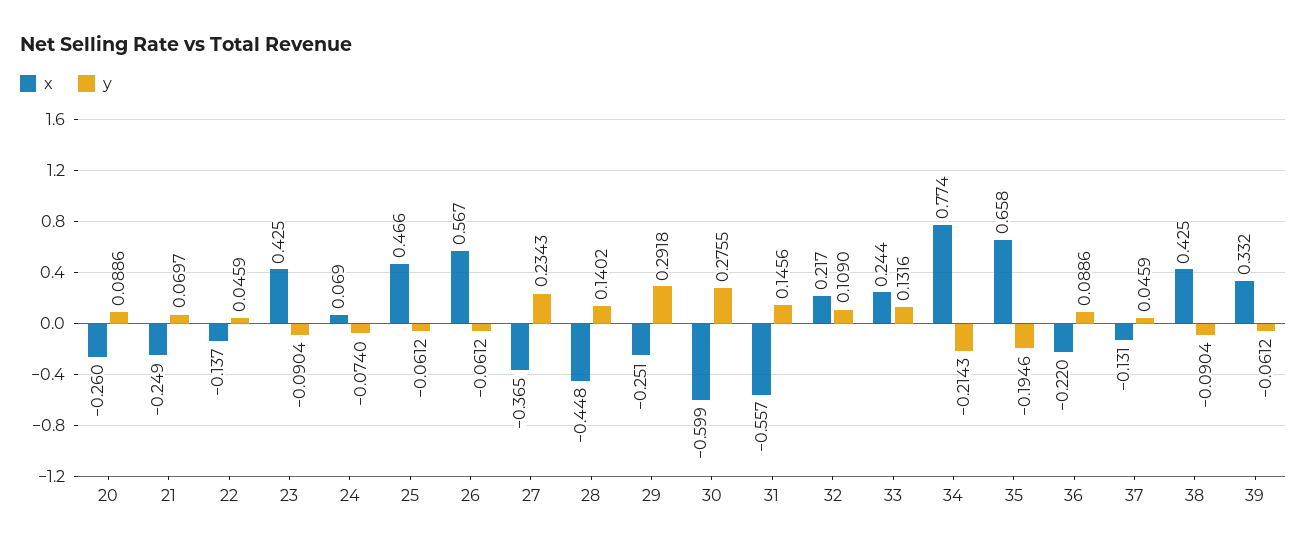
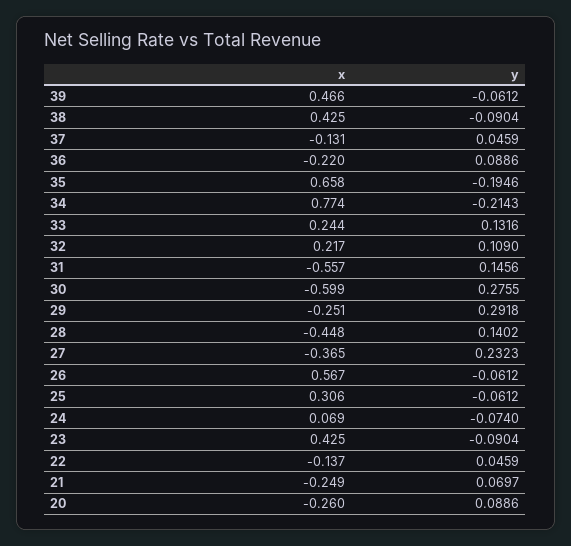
  {
    "x": {
      "20": -0.26,
      "21": -0.249,
      "22": -0.137,
      "23": 0.425,
      "24": 0.069,
-     "25": 0.466,
+     "25": 0.306,
      "26": 0.567,
      "27": -0.365,
      "28": -0.448,
      "29": -0.251,
      "30": -0.599,
      "31": -0.557,
      "32": 0.217,
      "33": 0.244,
      "34": 0.774,
      "35": 0.658,
      "36": -0.22,
      "37": -0.131,
      "38": 0.425,
-     "39": 0.332
+     "39": 0.466
    },
    "y": {
      "20": 0.0886,
      "21": 0.0697,
      "22": 0.0459,
      "23": -0.0904,
      "24": -0.074,
      "25": -0.0612,
      "26": -0.0612,
-     "27": 0.2343,
+     "27": 0.2323,
      "28": 0.1402,
      "29": 0.2918,
      "30": 0.2755,
      "31": 0.1456,
      "32": 0.109,
      "33": 0.1316,
      "34": -0.2143,
      "35": -0.1946,
      "36": 0.0886,
      "37": 0.0459,
      "38": -0.0904,
      "39": -0.0612
    }
  }

